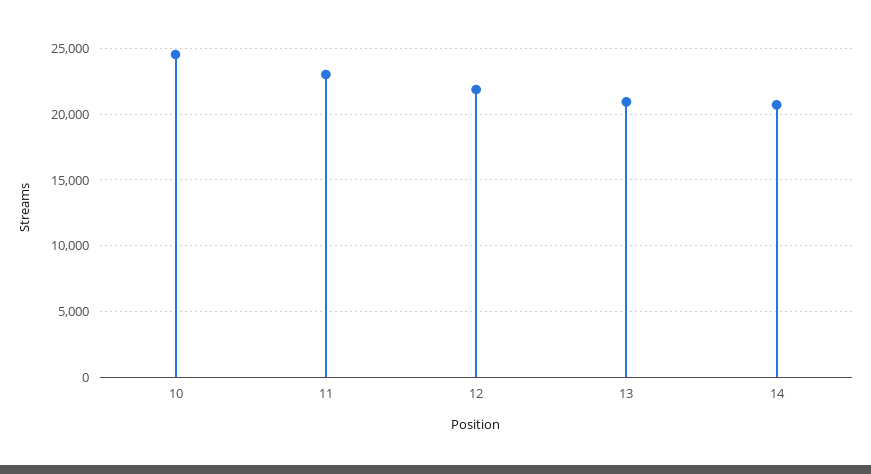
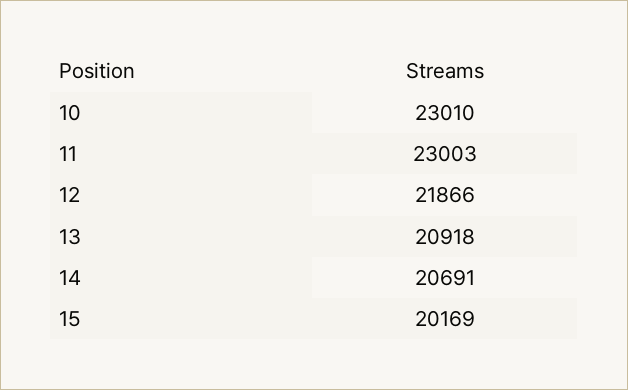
  {
-   "10": 24500,
+   "10": 23010,
    "11": 23003,
    "12": 21866,
    "13": 20918,
-   "14": 20691
+   "14": 20691,
+   "15": 20169
  }

